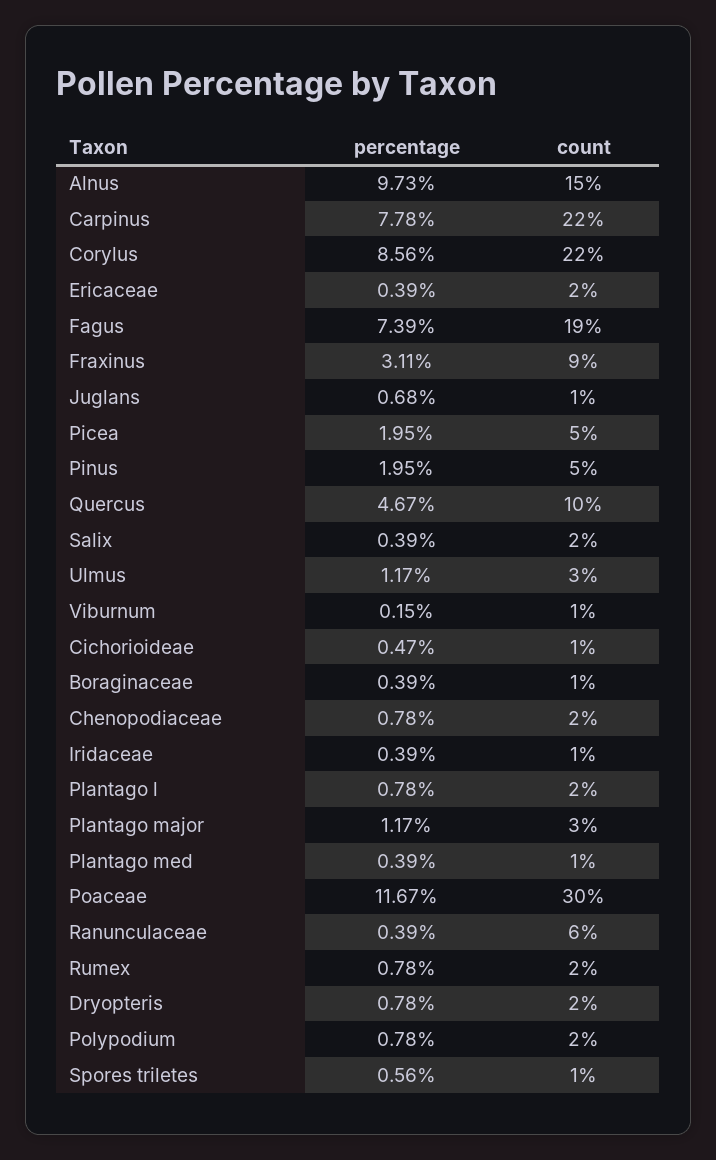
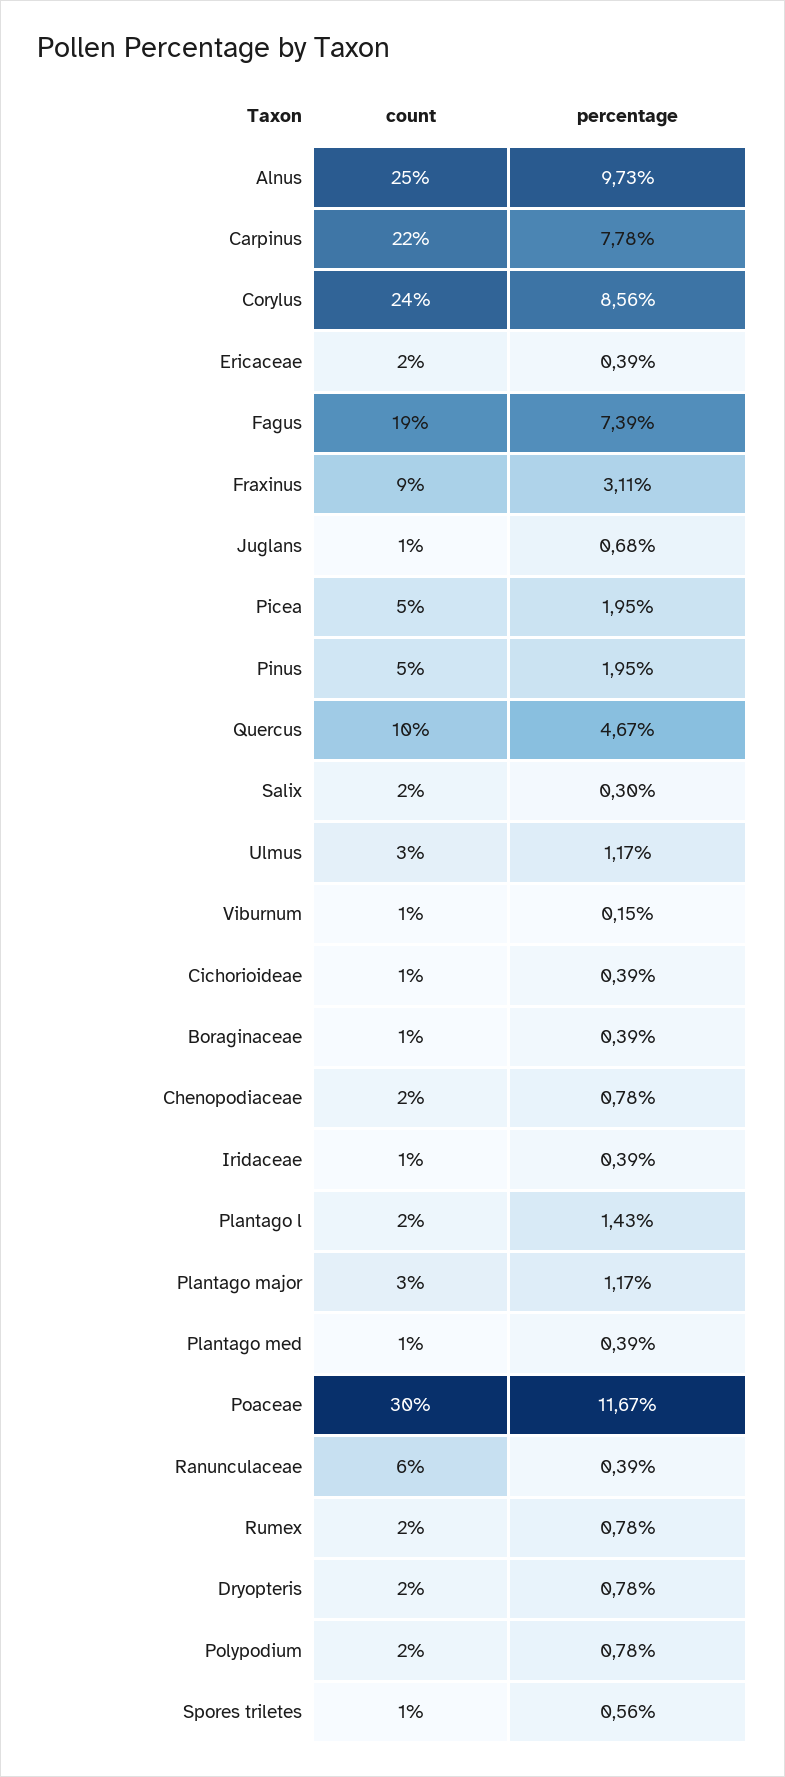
  {
    "percentage": {
      "Alnus": 9.73,
      "Carpinus": 7.78,
      "Corylus": 8.56,
      "Ericaceae": 0.39,
      "Fagus": 7.39,
      "Fraxinus": 3.11,
      "Juglans": 0.68,
      "Picea": 1.95,
      "Pinus": 1.95,
      "Quercus": 4.67,
-     "Salix": 0.39,
+     "Salix": 0.3,
      "Ulmus": 1.17,
      "Viburnum": 0.15,
-     "Cichorioideae": 0.47,
+     "Cichorioideae": 0.39,
      "Boraginaceae": 0.39,
      "Chenopodiaceae": 0.78,
      "Iridaceae": 0.39,
-     "Plantago l": 0.78,
+     "Plantago l": 1.43,
      "Plantago major": 1.17,
      "Plantago med": 0.39,
      "Poaceae": 11.67,
      "Ranunculaceae": 0.39,
      "Rumex": 0.78,
      "Dryopteris": 0.78,
      "Polypodium": 0.78,
      "Spores triletes": 0.56
    },
    "count": {
-     "Alnus": 15,
+     "Alnus": 25,
      "Carpinus": 22,
-     "Corylus": 22,
+     "Corylus": 24,
      "Ericaceae": 2,
      "Fagus": 19,
      "Fraxinus": 9,
      "Juglans": 1,
      "Picea": 5,
      "Pinus": 5,
      "Quercus": 10,
      "Salix": 2,
      "Ulmus": 3,
      "Viburnum": 1,
      "Cichorioideae": 1,
      "Boraginaceae": 1,
      "Chenopodiaceae": 2,
      "Iridaceae": 1,
      "Plantago l": 2,
      "Plantago major": 3,
      "Plantago med": 1,
      "Poaceae": 30,
      "Ranunculaceae": 6,
      "Rumex": 2,
      "Dryopteris": 2,
      "Polypodium": 2,
      "Spores triletes": 1
    }
  }

